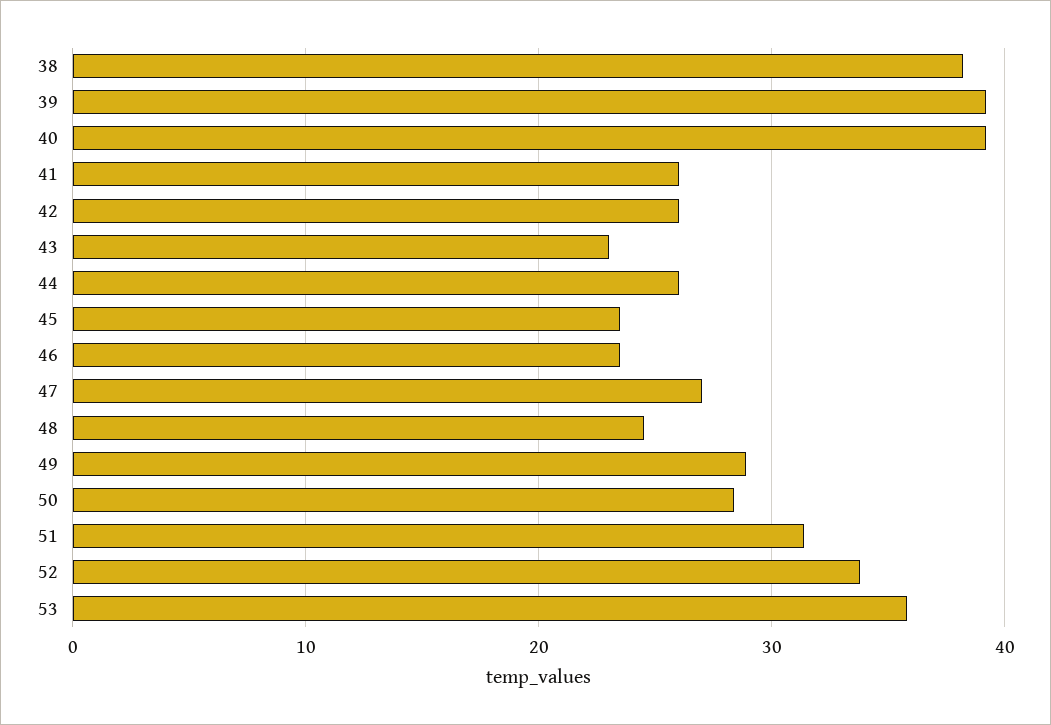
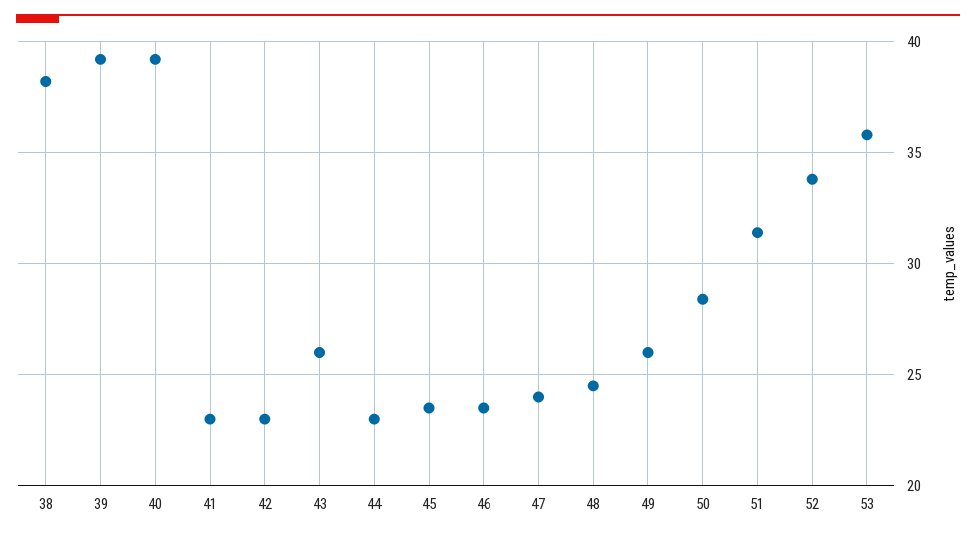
  {
    "38": 38,
    "39": 39,
    "40": 39,
-   "41": 26,
+   "41": 23,
-   "42": 26,
+   "42": 23,
-   "43": 23,
+   "43": 26,
-   "44": 26,
+   "44": 23,
    "45": 23.5,
    "46": 23.5,
-   "47": 27,
+   "47": 24,
    "48": 24.5,
-   "49": 29,
+   "49": 26,
    "50": 28.5,
    "51": 31.5,
    "52": 34,
    "53": 36
  }

